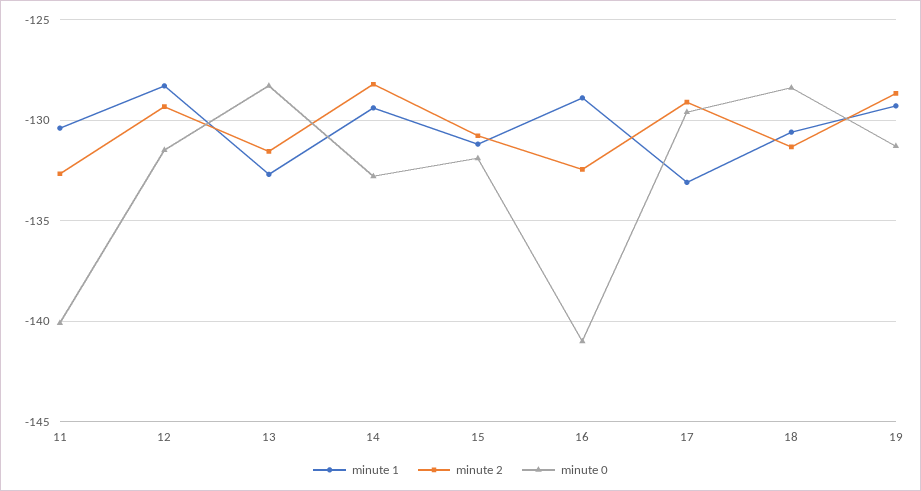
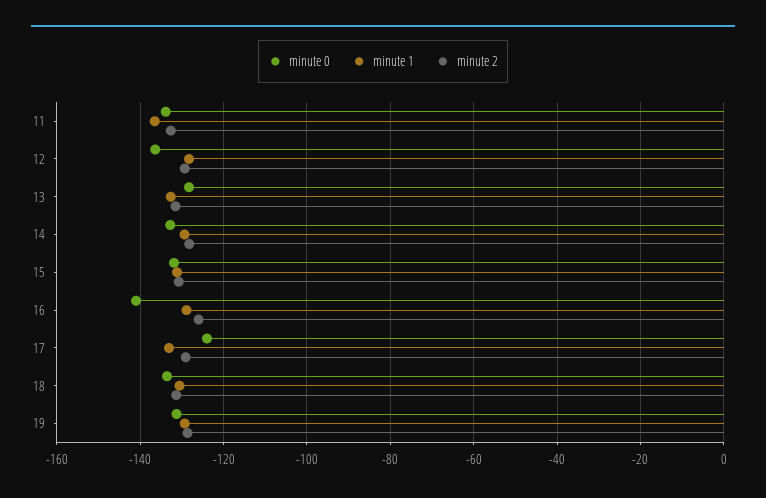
  {
    "minute 1": {
-     "11": -130.5,
+     "11": -136,
      "12": -128.5,
      "13": -132.5,
      "14": -129.5,
      "15": -131,
      "16": -129,
      "17": -133,
      "18": -130.5,
      "19": -129.5
    },
    "minute 2": {
      "11": -132.5,
      "12": -129.5,
      "13": -131.5,
      "14": -128,
      "15": -131,
-     "16": -132.5,
+     "16": -126,
      "17": -129,
      "18": -131.5,
      "19": -128.5
    },
    "minute 0": {
-     "11": -140,
+     "11": -134,
-     "12": -131.5,
+     "12": -136,
      "13": -128.5,
      "14": -133,
      "15": -132,
      "16": -141,
-     "17": -129.5,
+     "17": -124,
-     "18": -128.5,
+     "18": -134,
      "19": -131.5
    }
  }

